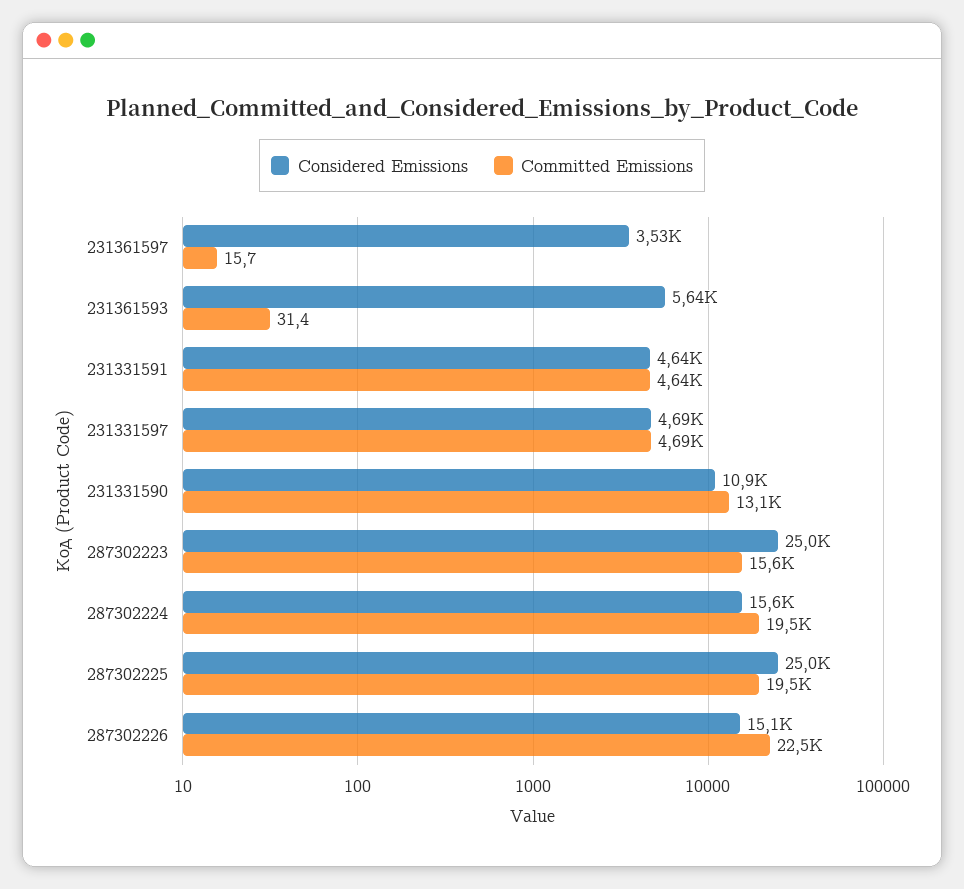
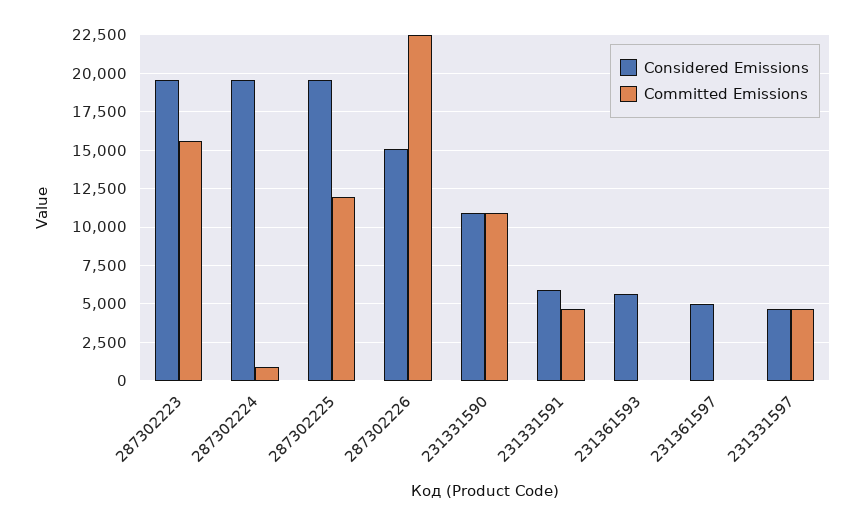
  {
    "Considered Emissions": {
-     "231361597": 3530,
+     "231361597": 5000,
      "231361593": 5640,
-     "231331591": 4640,
+     "231331591": 6000,
      "231331597": 4690,
      "231331590": 10900,
-     "287302223": 25000,
+     "287302223": 19500,
-     "287302224": 15600,
+     "287302224": 19500,
-     "287302225": 25000,
+     "287302225": 19500,
      "287302226": 15100
    },
    "Committed Emissions": {
      "231361597": 15.7,
      "231361593": 31.4,
      "231331591": 4640,
      "231331597": 4690,
-     "231331590": 13100,
+     "231331590": 11000,
      "287302223": 15600,
-     "287302224": 19500,
+     "287302224": 1000,
-     "287302225": 19500,
+     "287302225": 12000,
      "287302226": 22500
    }
  }

